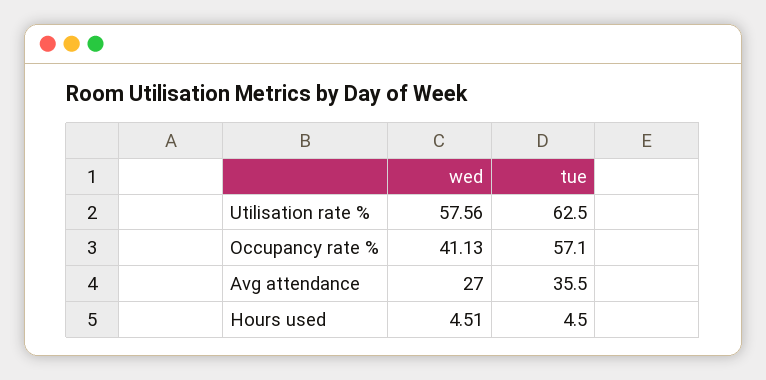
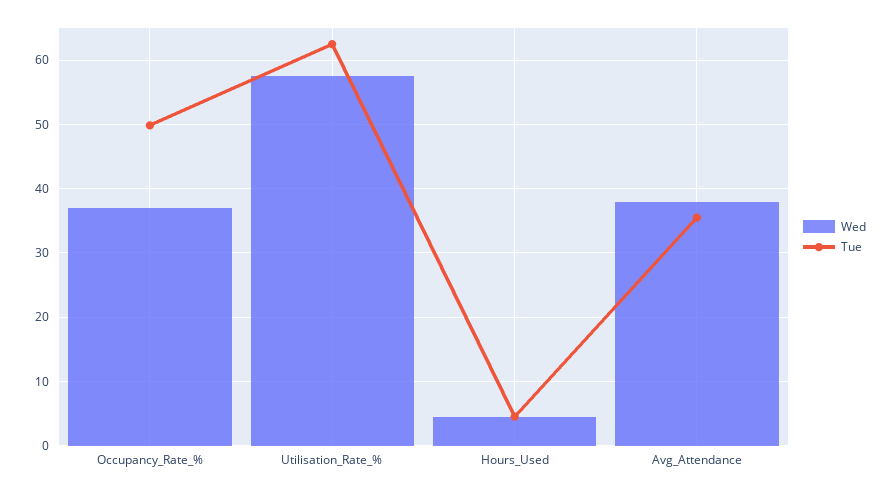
  {
    "wed": {
      "Utilisation rate %": 57.56,
-     "Occupancy rate %": 41.13,
+     "Occupancy rate %": 37,
-     "Avg attendance": 27,
+     "Avg attendance": 38,
      "Hours used": 4.51
    },
    "tue": {
      "Utilisation rate %": 62.5,
-     "Occupancy rate %": 57.1,
+     "Occupancy rate %": 50,
      "Avg attendance": 35.5,
      "Hours used": 4.5
    }
  }

